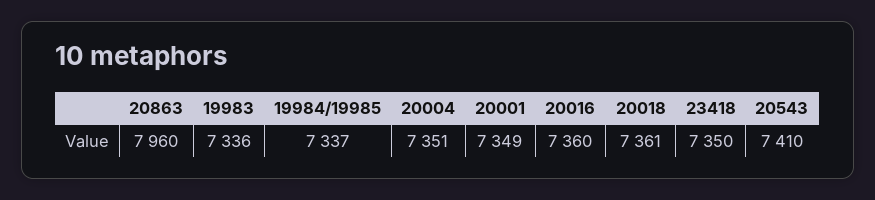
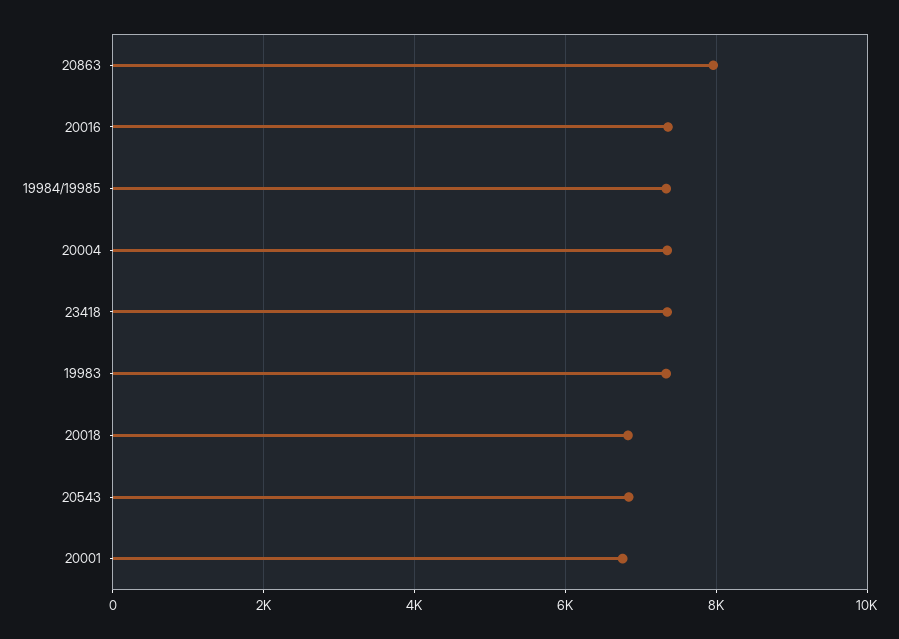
  {
    "20863": 7960,
    "19983": 7336,
    "19984/19985": 7337,
    "20004": 7351,
-   "20001": 7349,
+   "20001": 6800,
    "20016": 7360,
-   "20018": 7361,
+   "20018": 6800,
    "23418": 7350,
-   "20543": 7410
+   "20543": 6800
  }

